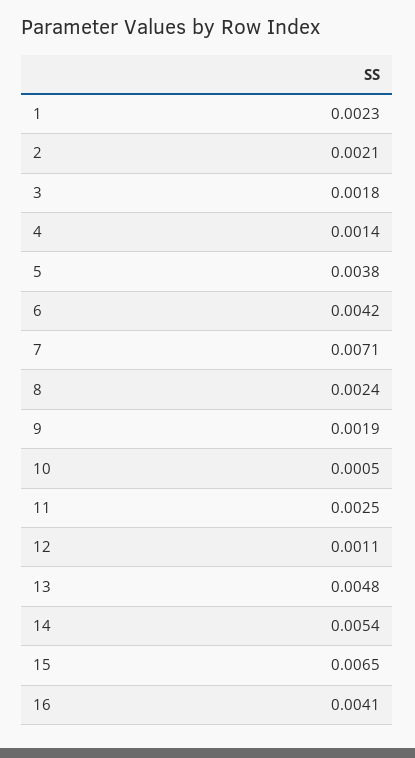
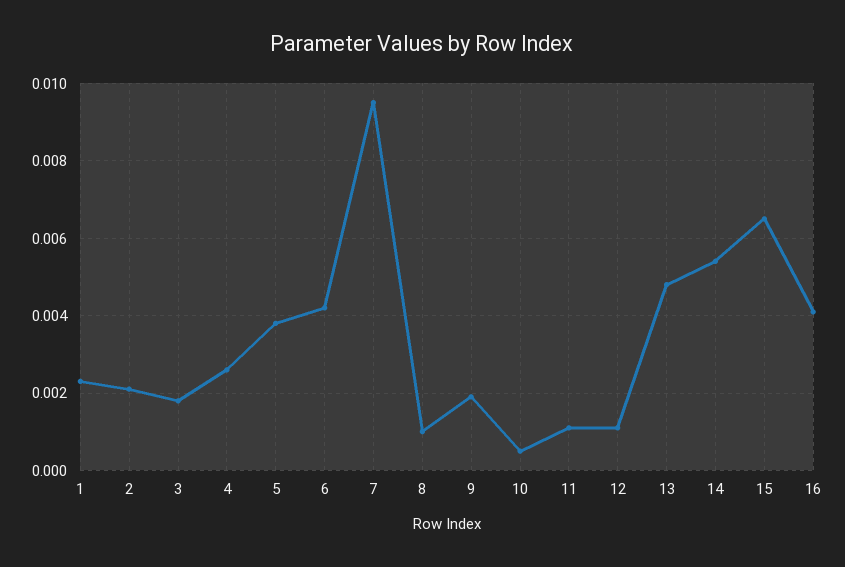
  {
    "1": 0.0023,
    "2": 0.0021,
    "3": 0.0018,
-   "4": 0.0014,
+   "4": 0.0025,
    "5": 0.0038,
    "6": 0.0042,
-   "7": 0.0071,
+   "7": 0.0095,
-   "8": 0.0024,
+   "8": 0.001,
    "9": 0.0019,
    "10": 0.0005,
-   "11": 0.0025,
+   "11": 0.001,
    "12": 0.0011,
    "13": 0.0048,
    "14": 0.0054,
    "15": 0.0065,
    "16": 0.0041
  }

